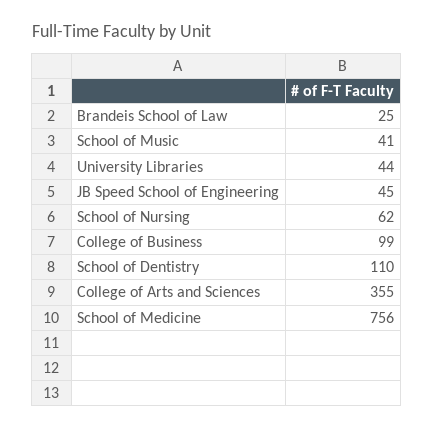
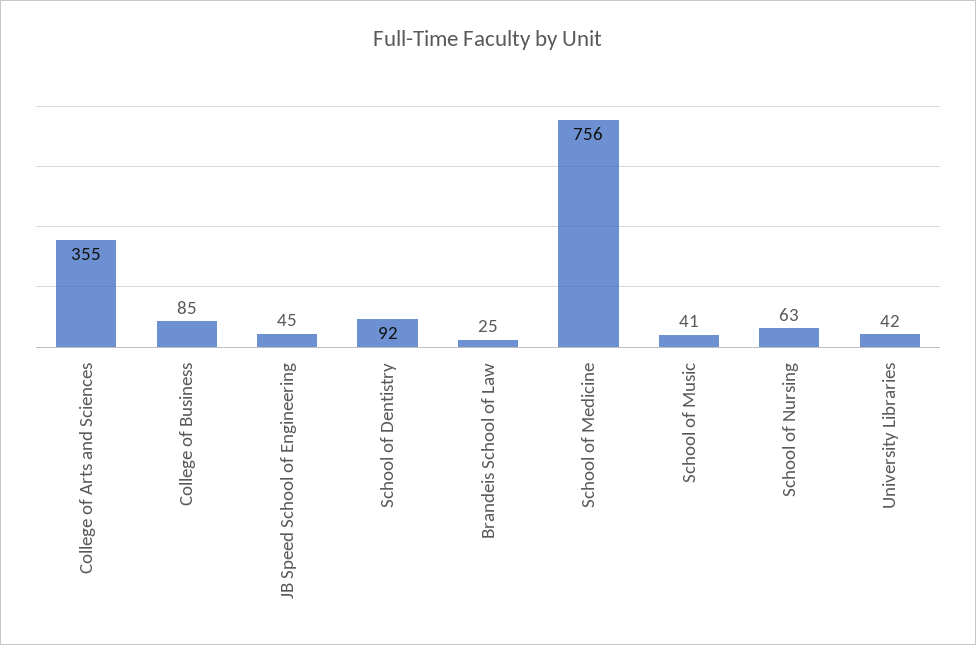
  {
    "Brandeis School of Law": 25,
    "School of Music": 41,
-   "University Libraries": 44,
+   "University Libraries": 42,
    "JB Speed School of Engineering": 45,
-   "School of Nursing": 62,
+   "School of Nursing": 63,
-   "College of Business": 99,
+   "College of Business": 85,
-   "School of Dentistry": 110,
+   "School of Dentistry": 92,
    "College of Arts and Sciences": 355,
    "School of Medicine": 756
  }

